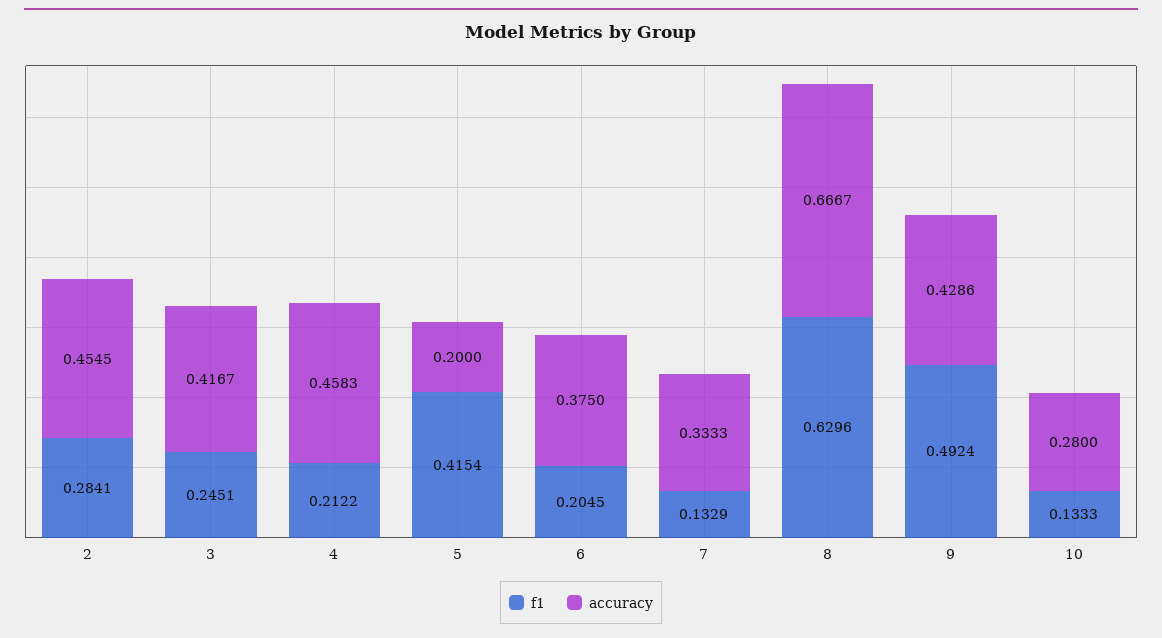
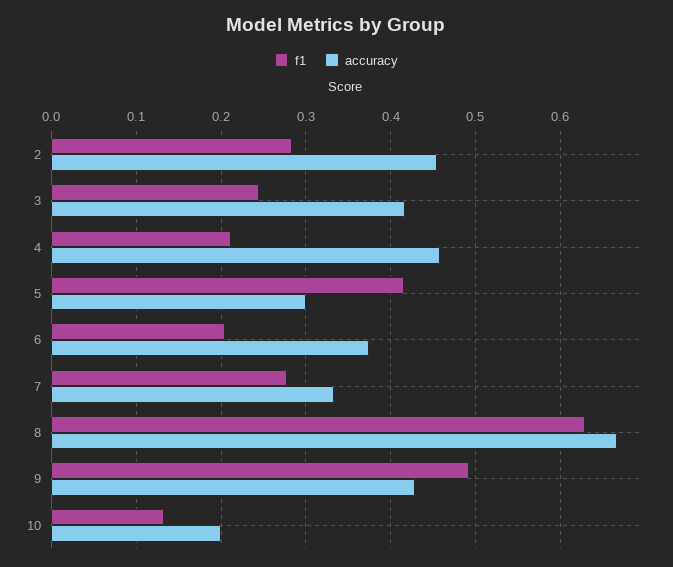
  {
    "f1": {
      "2": 0.2841,
      "3": 0.2451,
      "4": 0.2122,
      "5": 0.4154,
      "6": 0.2045,
-     "7": 0.1329,
+     "7": 0.28,
      "8": 0.6296,
      "9": 0.4924,
      "10": 0.1333
    },
    "accuracy": {
      "2": 0.4545,
      "3": 0.4167,
      "4": 0.4583,
-     "5": 0.2,
+     "5": 0.3,
      "6": 0.375,
      "7": 0.3333,
      "8": 0.6667,
      "9": 0.4286,
-     "10": 0.28
+     "10": 0.2
    }
  }

